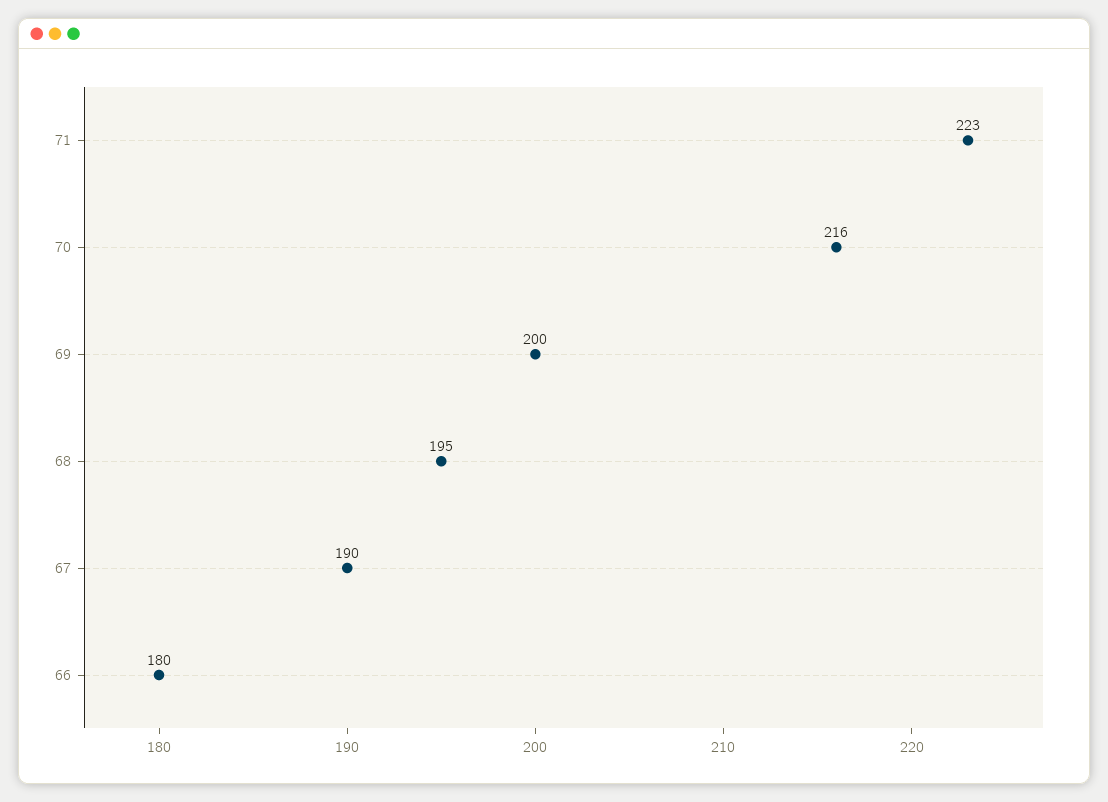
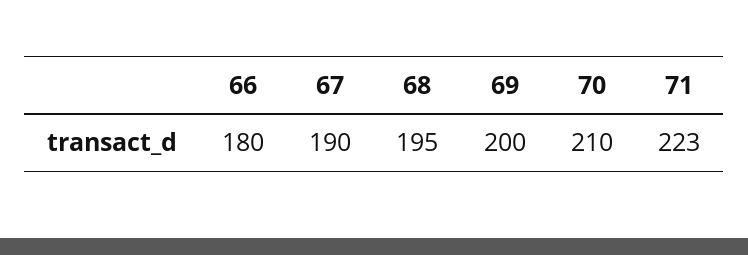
  {
    "71": 223,
-   "70": 216,
+   "70": 210,
    "69": 200,
    "68": 195,
    "67": 190,
    "66": 180
  }

